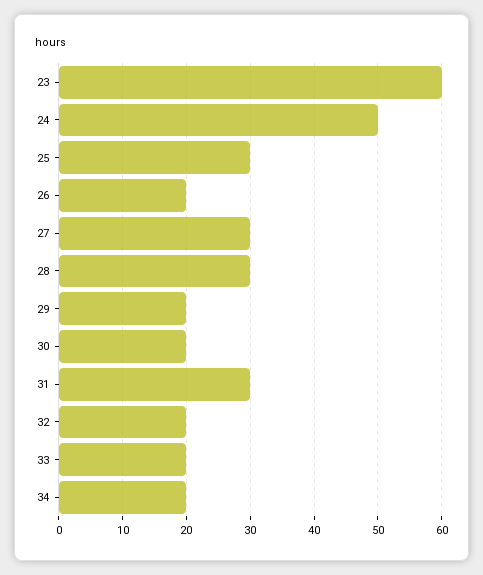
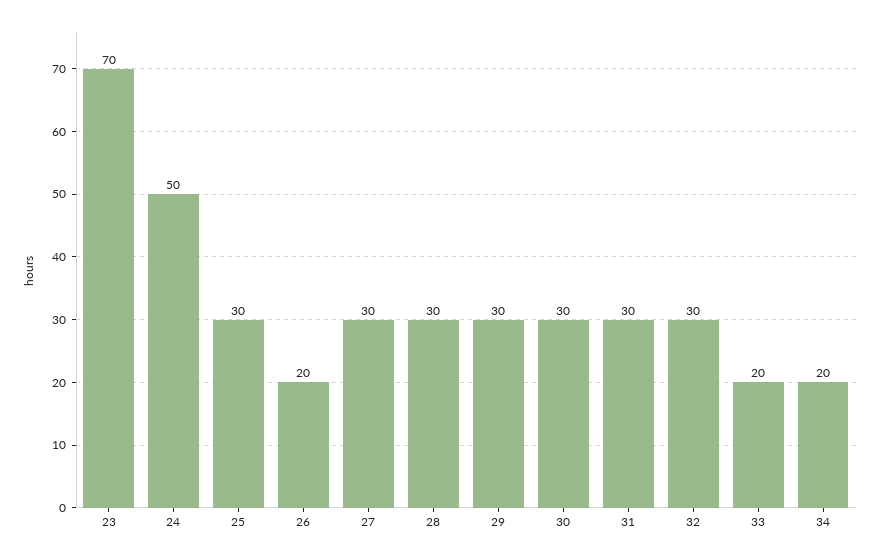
  {
-   "23": 60,
+   "23": 70,
    "24": 50,
    "25": 30,
    "26": 20,
    "27": 30,
    "28": 30,
-   "29": 20,
+   "29": 30,
-   "30": 20,
+   "30": 30,
    "31": 30,
-   "32": 20,
+   "32": 30,
    "33": 20,
    "34": 20
  }

